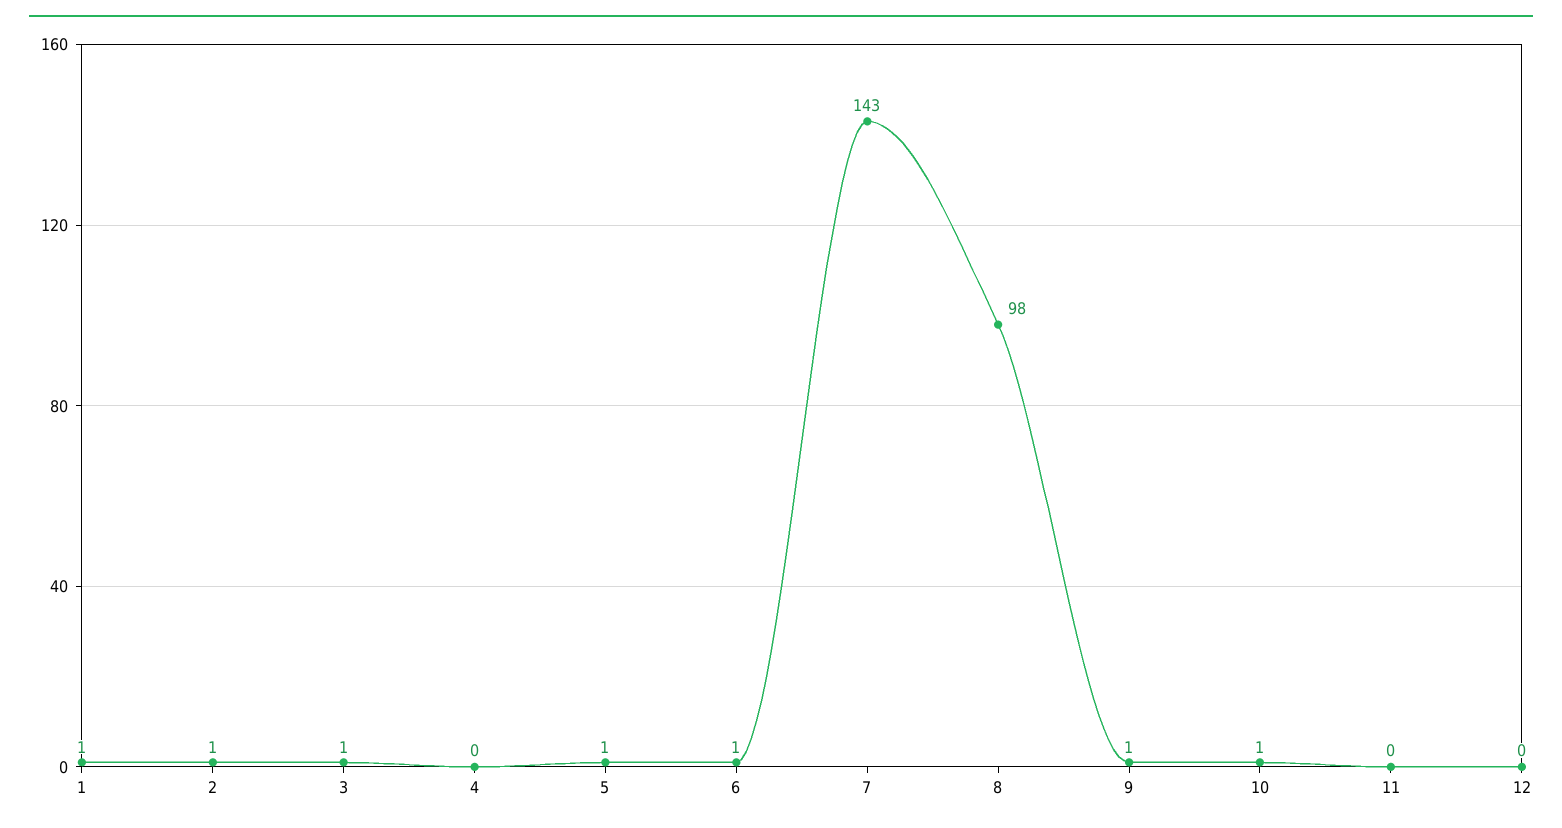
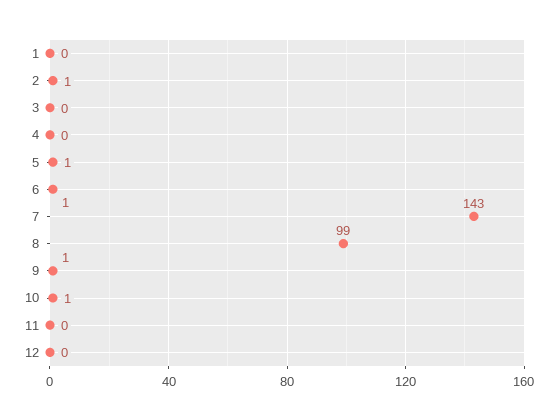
  {
-   "1": 1,
+   "1": 0,
    "2": 1,
-   "3": 1,
+   "3": 0,
    "4": 0,
    "5": 1,
    "6": 1,
    "7": 143,
-   "8": 98,
+   "8": 99,
    "9": 1,
    "10": 1,
    "11": 0,
    "12": 0
  }

